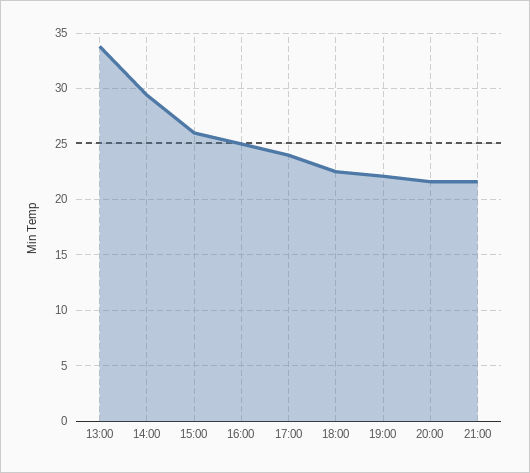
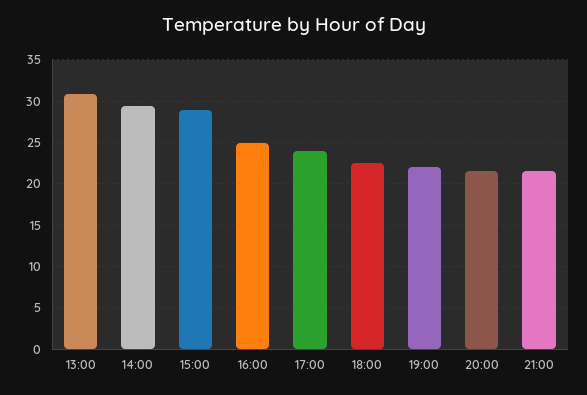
  {
-   "13:00": 34,
+   "13:00": 31,
    "14:00": 29,
-   "15:00": 26,
+   "15:00": 29,
    "16:00": 25,
    "17:00": 24,
    "18:00": 23,
    "19:00": 22,
    "20:00": 22,
    "21:00": 22
  }

